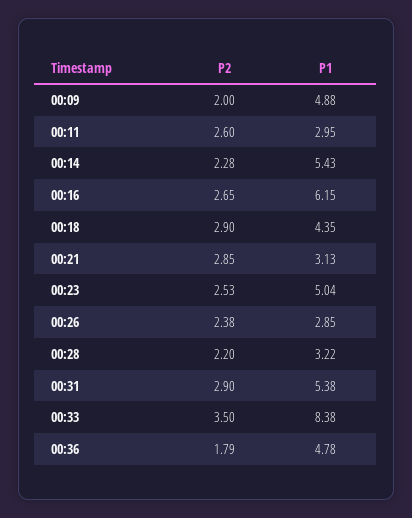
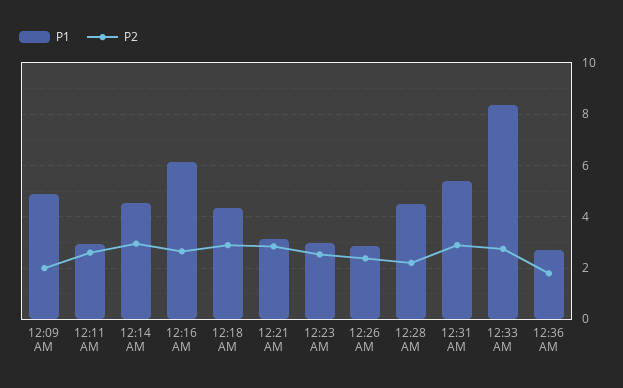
  {
    "P2": {
      "00:09": 2,
      "00:11": 2.6,
-     "00:14": 2.28,
+     "00:14": 3,
      "00:16": 2.65,
      "00:18": 2.9,
      "00:21": 2.85,
      "00:23": 2.53,
      "00:26": 2.38,
      "00:28": 2.2,
      "00:31": 2.9,
-     "00:33": 3.5,
+     "00:33": 2.75,
      "00:36": 1.79
    },
    "P1": {
      "00:09": 4.88,
      "00:11": 2.95,
-     "00:14": 5.43,
+     "00:14": 4.5,
      "00:16": 6.15,
      "00:18": 4.35,
      "00:21": 3.13,
-     "00:23": 5.04,
+     "00:23": 3,
      "00:26": 2.85,
-     "00:28": 3.22,
+     "00:28": 4.5,
      "00:31": 5.38,
      "00:33": 8.38,
-     "00:36": 4.78
+     "00:36": 2.75
    }
  }

